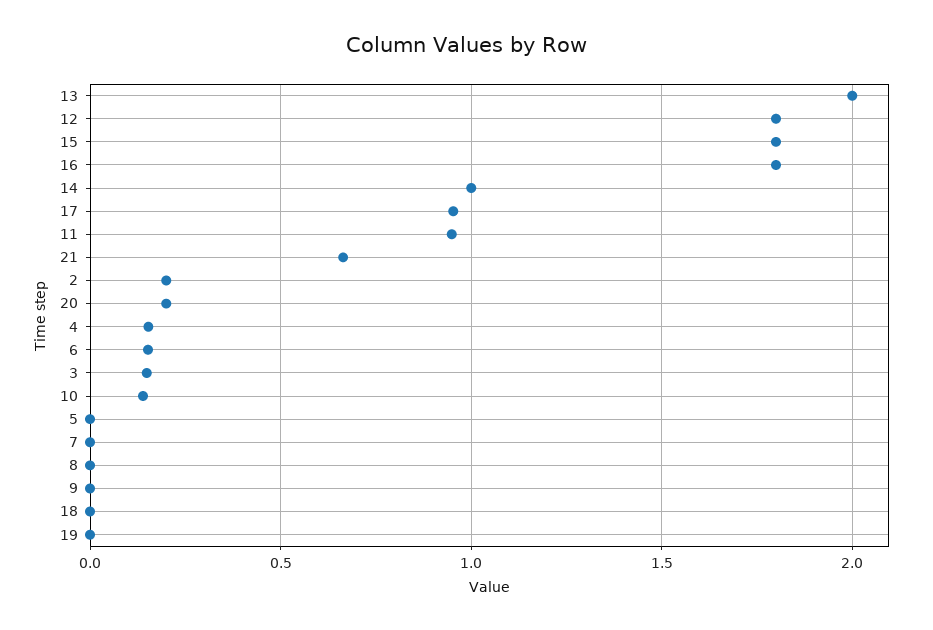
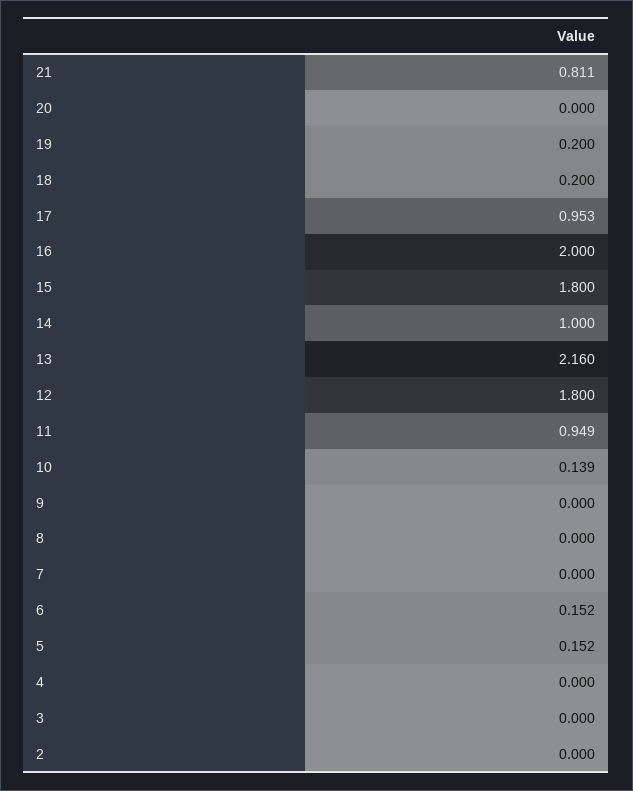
  {
-   "13": 2,
+   "13": 2.16,
    "12": 1.8,
    "15": 1.8,
-   "16": 1.8,
+   "16": 2,
    "14": 1,
    "17": 0.953,
    "11": 0.949,
-   "21": 0.65,
+   "21": 0.811,
-   "2": 0.2,
+   "2": 0,
-   "20": 0.2,
+   "20": 0,
-   "4": 0.15,
+   "4": 0,
    "6": 0.152,
-   "3": 0.15,
+   "3": 0,
    "10": 0.139,
-   "5": 0,
+   "5": 0.152,
    "7": 0,
    "8": 0,
    "9": 0,
-   "18": 0,
+   "18": 0.2,
-   "19": 0
+   "19": 0.2
  }

